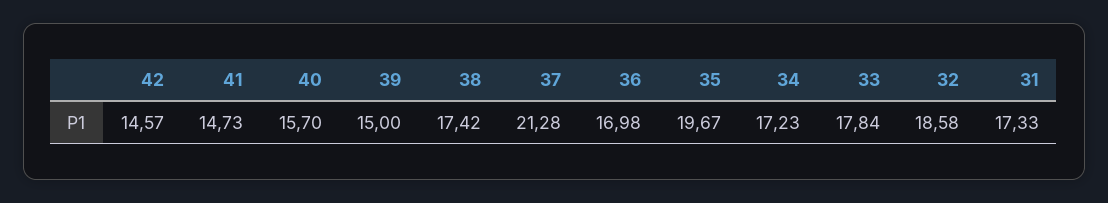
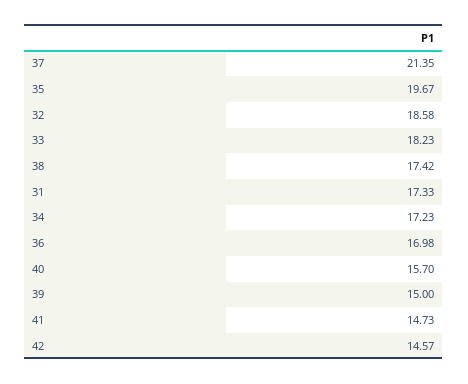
  {
    "42": 14.57,
    "41": 14.73,
    "40": 15.7,
    "39": 15,
    "38": 17.42,
-   "37": 21.28,
+   "37": 21.35,
    "36": 16.98,
    "35": 19.67,
    "34": 17.23,
-   "33": 17.84,
+   "33": 18.23,
    "32": 18.58,
    "31": 17.33
  }

